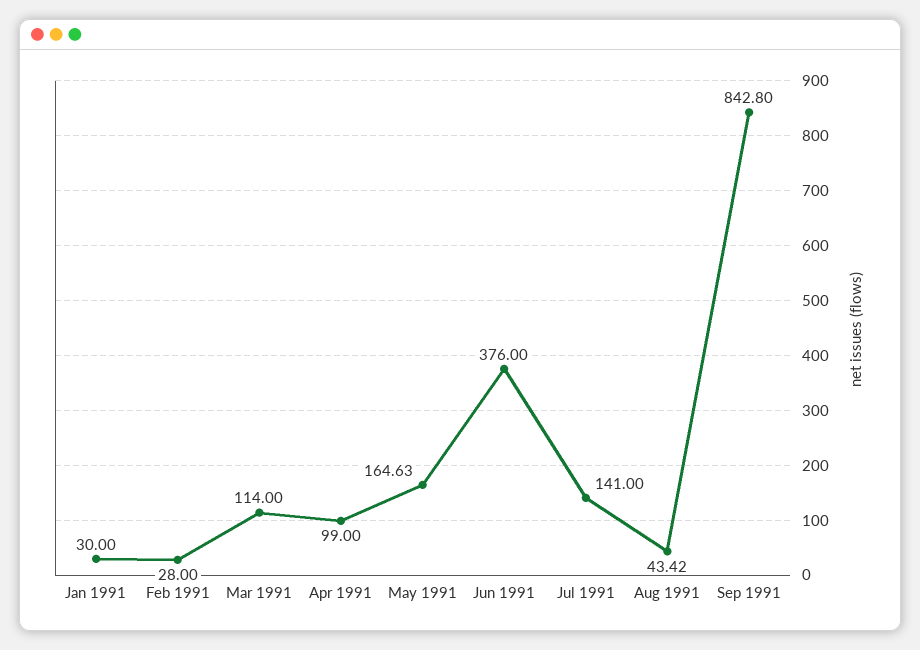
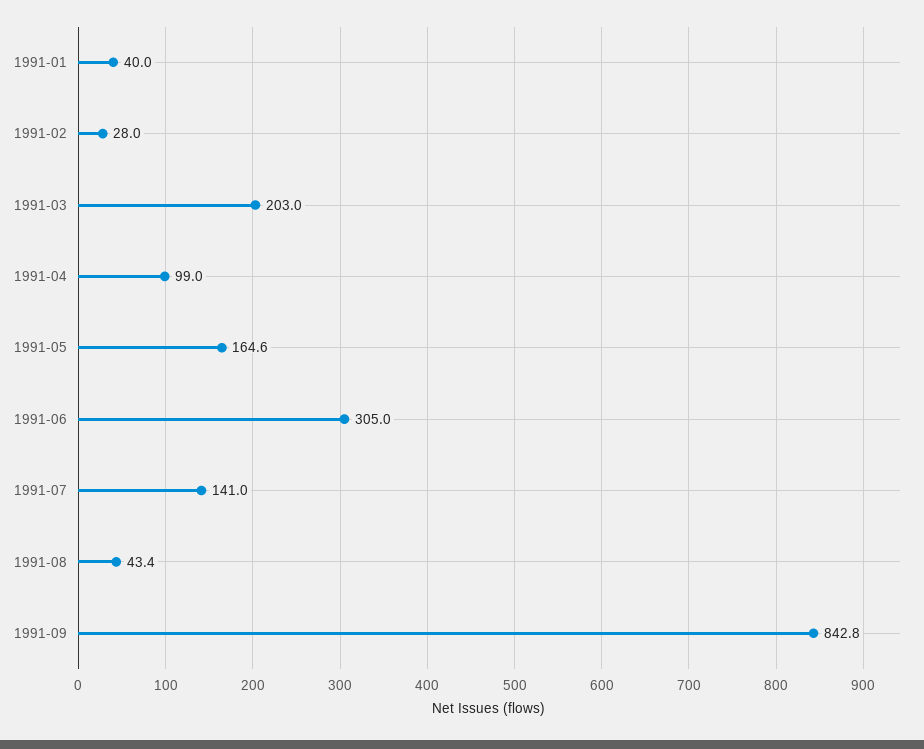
  {
-   "Jan 1991": 30,
+   "Jan 1991": 40,
    "Feb 1991": 28,
-   "Mar 1991": 114,
+   "Mar 1991": 203,
    "Apr 1991": 99,
    "May 1991": 164.63,
-   "Jun 1991": 376,
+   "Jun 1991": 305,
    "Jul 1991": 141,
    "Aug 1991": 43.42,
    "Sep 1991": 842.8
  }

